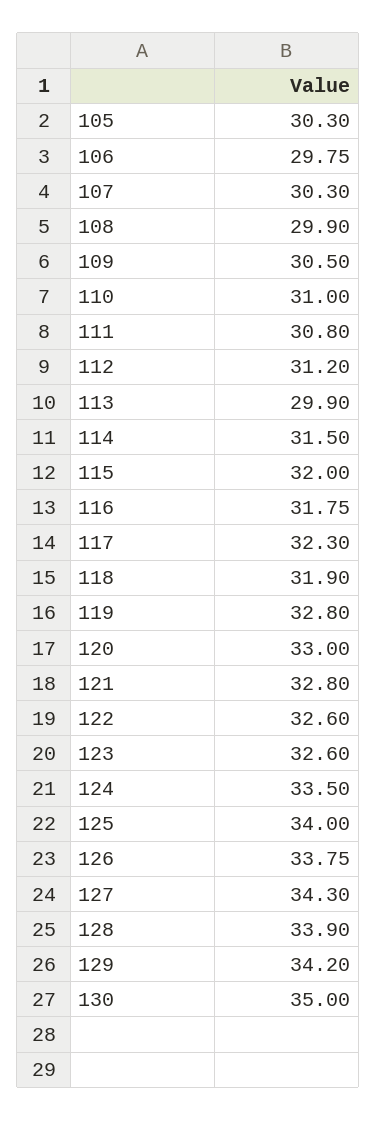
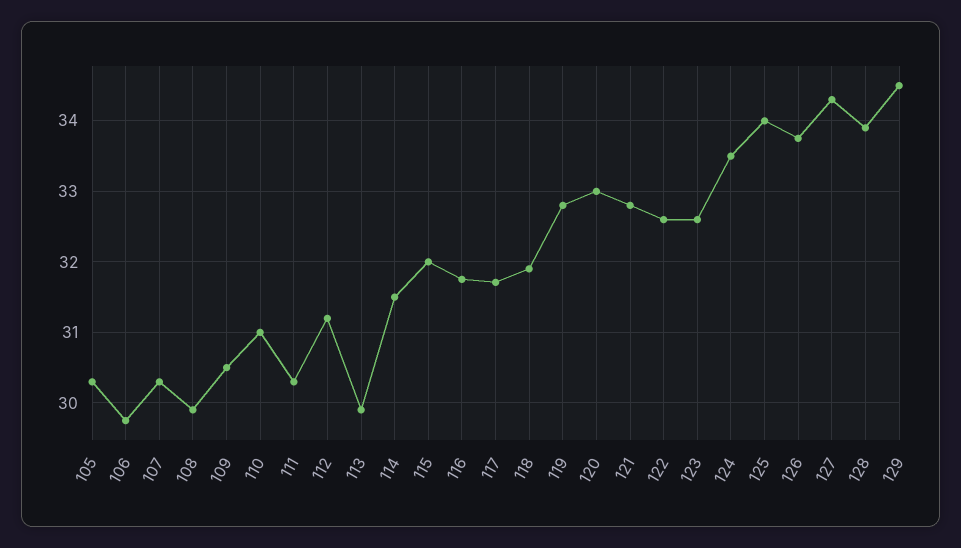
  {
    "105": 30.3,
    "106": 29.75,
    "107": 30.3,
    "108": 29.9,
    "109": 30.5,
    "110": 31,
-   "111": 30.8,
+   "111": 30.3,
    "112": 31.2,
    "113": 29.9,
    "114": 31.5,
    "115": 32,
    "116": 31.75,
-   "117": 32.3,
+   "117": 31.7,
    "118": 31.9,
    "119": 32.8,
    "120": 33,
    "121": 32.8,
    "122": 32.6,
    "123": 32.6,
    "124": 33.5,
    "125": 34,
    "126": 33.75,
    "127": 34.3,
    "128": 33.9,
-   "129": 34.2,
+   "129": 34.5
-   "130": 35
  }

